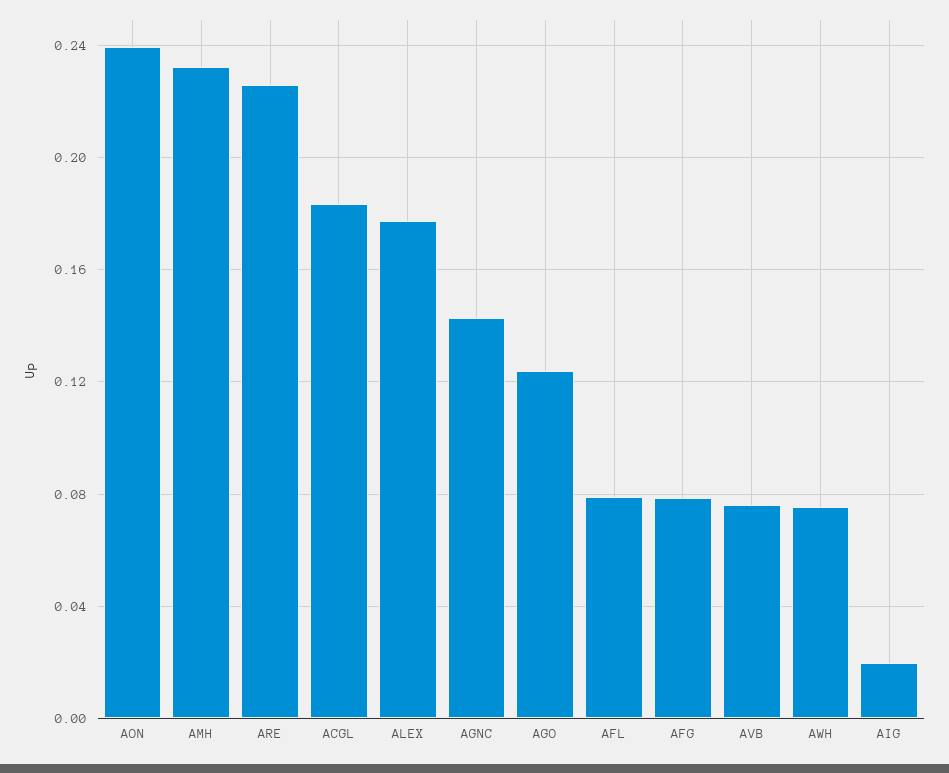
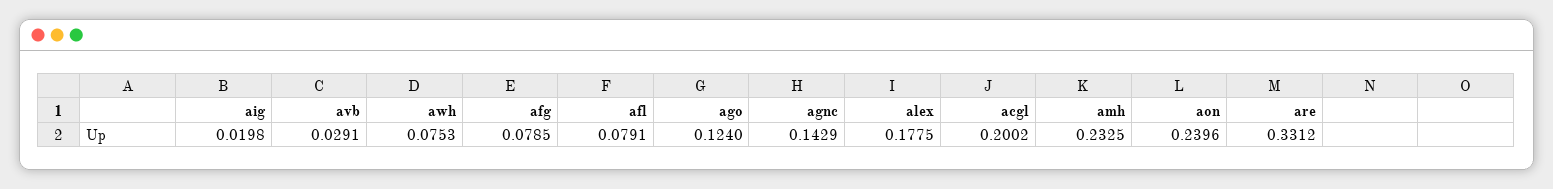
  {
    "AON": 0.2396,
    "AMH": 0.2325,
-   "ARE": 0.225,
+   "ARE": 0.3312,
-   "ACGL": 0.185,
+   "ACGL": 0.2002,
    "ALEX": 0.1775,
    "AGNC": 0.1429,
    "AGO": 0.124,
    "AFL": 0.0791,
    "AFG": 0.0785,
-   "AVB": 0.075,
+   "AVB": 0.0291,
    "AWH": 0.0753,
    "AIG": 0.0198
  }

